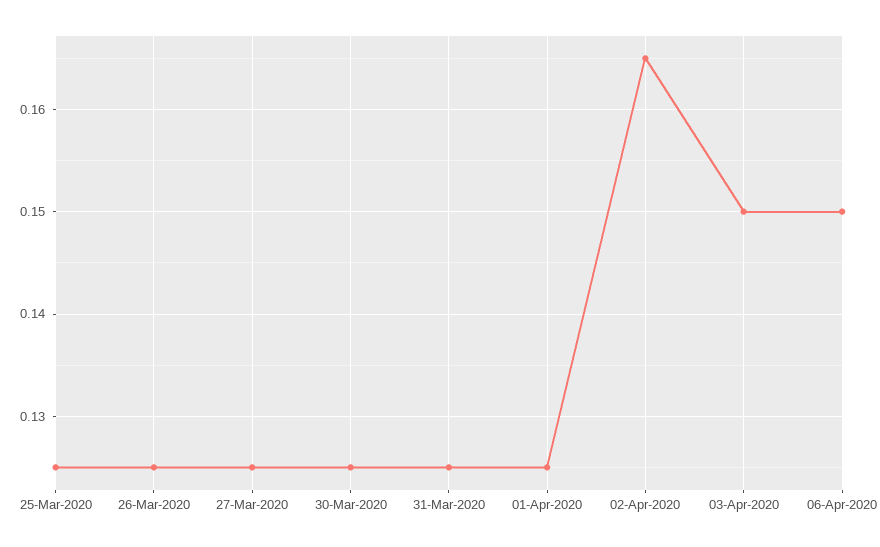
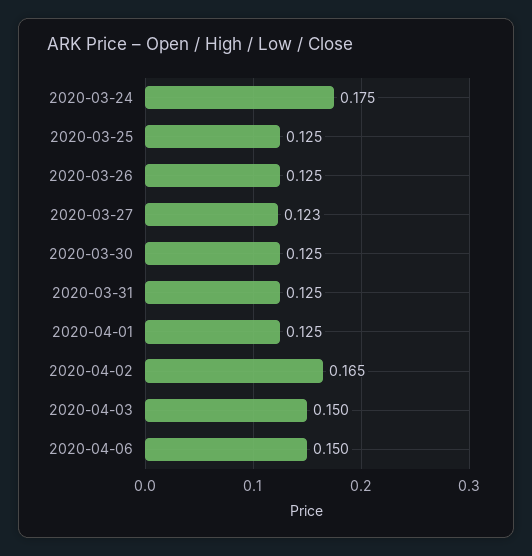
  {
    "25-Mar-2020": 0.125,
    "26-Mar-2020": 0.125,
-   "27-Mar-2020": 0.125,
+   "27-Mar-2020": 0.123,
    "30-Mar-2020": 0.125,
    "31-Mar-2020": 0.125,
    "01-Apr-2020": 0.125,
    "02-Apr-2020": 0.165,
    "03-Apr-2020": 0.15,
-   "06-Apr-2020": 0.15
+   "06-Apr-2020": 0.15,
+   "2020-03-24": 0.175
  }

